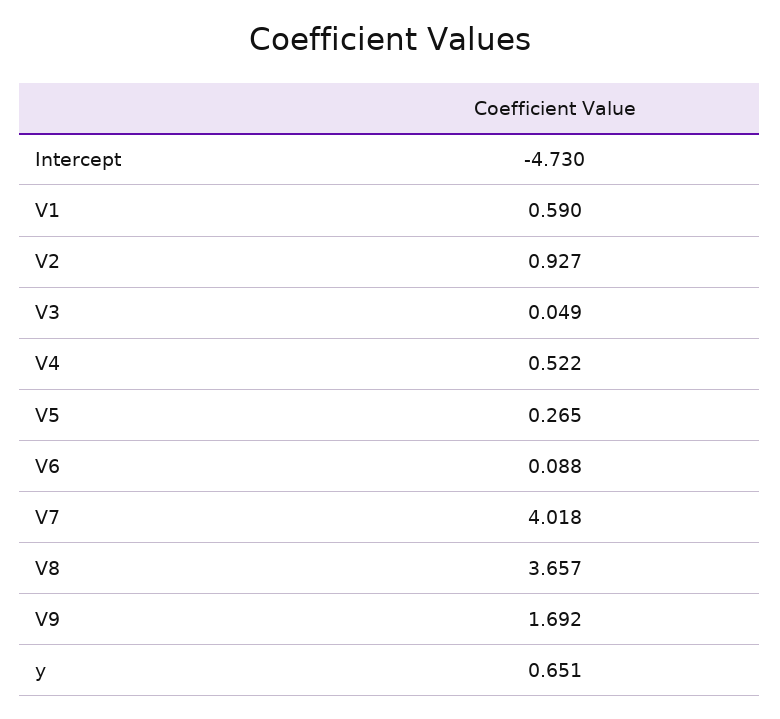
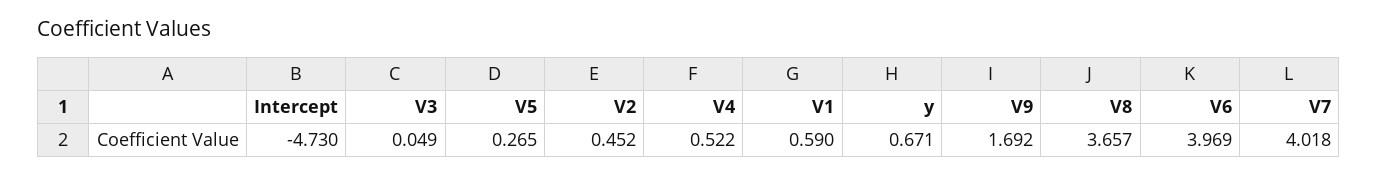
  {
    "Intercept": -4.73,
    "V1": 0.59,
-   "V2": 0.927,
+   "V2": 0.452,
    "V3": 0.049,
    "V4": 0.522,
    "V5": 0.265,
-   "V6": 0.088,
+   "V6": 3.969,
    "V7": 4.018,
    "V8": 3.657,
    "V9": 1.692,
-   "y": 0.651
+   "y": 0.671
  }

